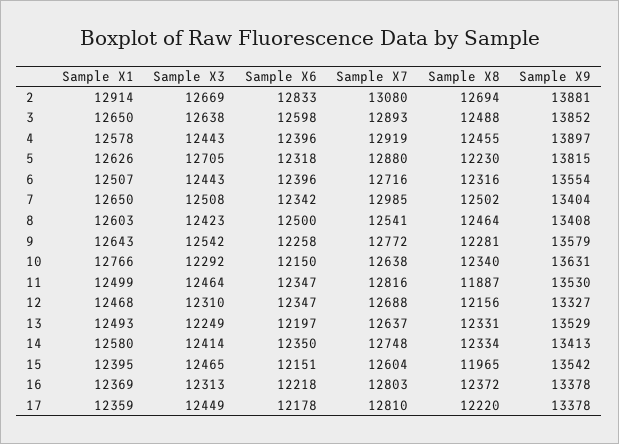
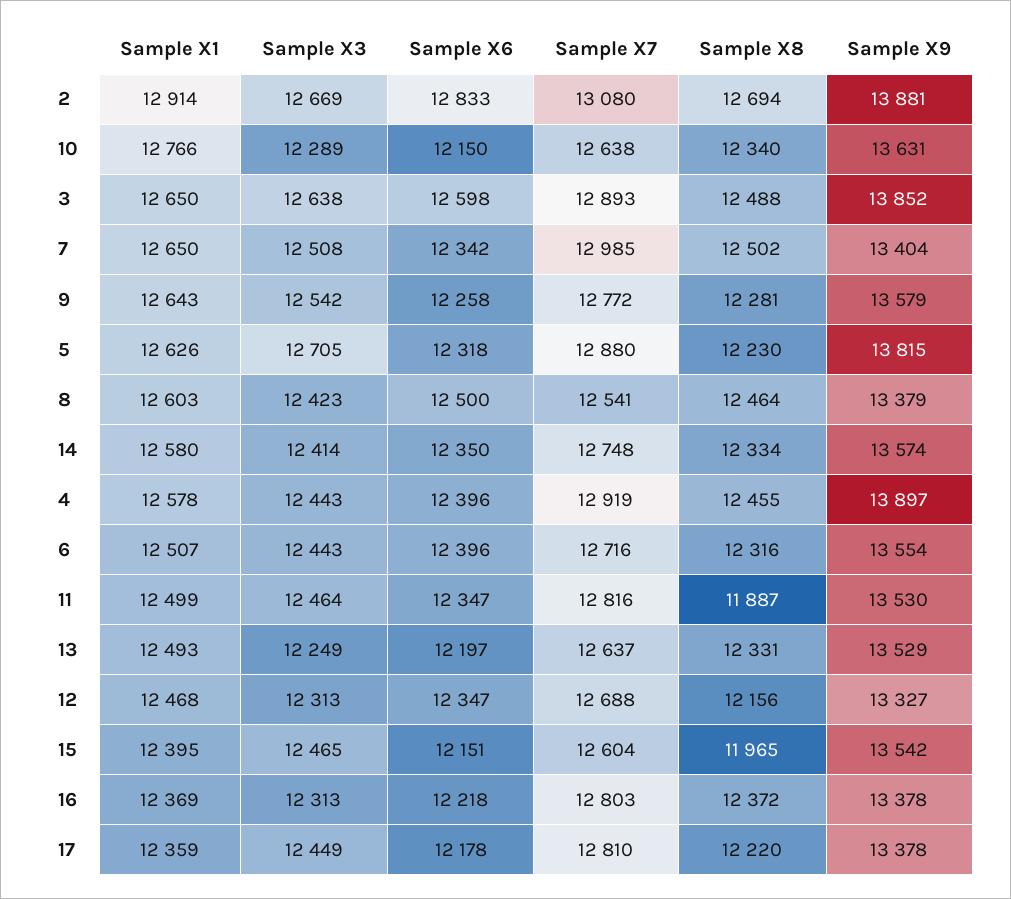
  {
    "Sample X1": {
      "2": 12914,
      "3": 12650,
      "4": 12578,
      "5": 12626,
      "6": 12507,
      "7": 12650,
      "8": 12603,
      "9": 12643,
      "10": 12766,
      "11": 12499,
      "12": 12468,
      "13": 12493,
      "14": 12580,
      "15": 12395,
      "16": 12369,
      "17": 12359
    },
    "Sample X3": {
      "2": 12669,
      "3": 12638,
      "4": 12443,
      "5": 12705,
      "6": 12443,
      "7": 12508,
      "8": 12423,
      "9": 12542,
-     "10": 12292,
+     "10": 12289,
      "11": 12464,
-     "12": 12310,
+     "12": 12313,
      "13": 12249,
      "14": 12414,
      "15": 12465,
      "16": 12313,
      "17": 12449
    },
    "Sample X6": {
      "2": 12833,
      "3": 12598,
      "4": 12396,
      "5": 12318,
      "6": 12396,
      "7": 12342,
      "8": 12500,
      "9": 12258,
      "10": 12150,
      "11": 12347,
      "12": 12347,
      "13": 12197,
      "14": 12350,
      "15": 12151,
      "16": 12218,
      "17": 12178
    },
    "Sample X7": {
      "2": 13080,
      "3": 12893,
      "4": 12919,
      "5": 12880,
      "6": 12716,
      "7": 12985,
      "8": 12541,
      "9": 12772,
      "10": 12638,
      "11": 12816,
      "12": 12688,
      "13": 12637,
      "14": 12748,
      "15": 12604,
      "16": 12803,
      "17": 12810
    },
    "Sample X8": {
      "2": 12694,
      "3": 12488,
      "4": 12455,
      "5": 12230,
      "6": 12316,
      "7": 12502,
      "8": 12464,
      "9": 12281,
      "10": 12340,
      "11": 11887,
      "12": 12156,
      "13": 12331,
      "14": 12334,
      "15": 11965,
      "16": 12372,
      "17": 12220
    },
    "Sample X9": {
      "2": 13881,
      "3": 13852,
      "4": 13897,
      "5": 13815,
      "6": 13554,
      "7": 13404,
-     "8": 13408,
+     "8": 13379,
      "9": 13579,
      "10": 13631,
      "11": 13530,
      "12": 13327,
      "13": 13529,
-     "14": 13413,
+     "14": 13574,
      "15": 13542,
      "16": 13378,
      "17": 13378
    }
  }

